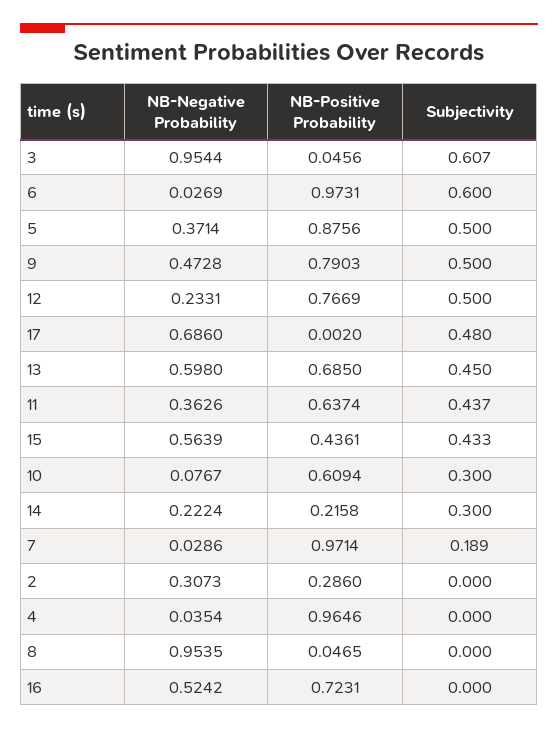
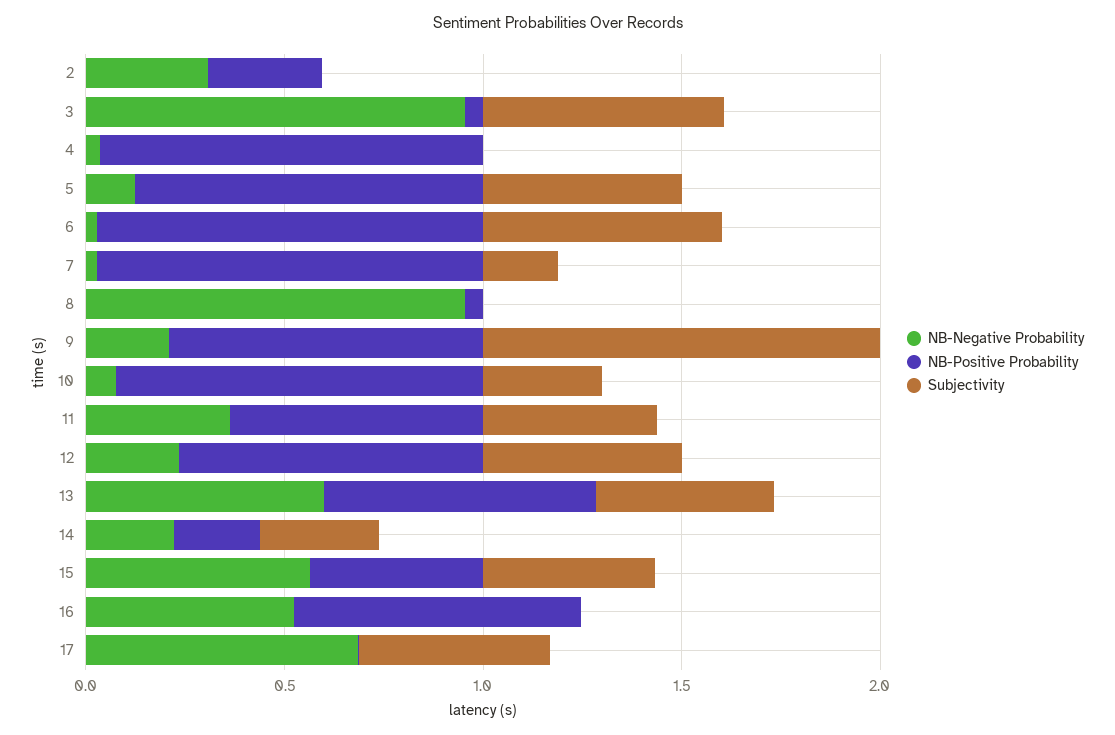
  {
    "NB-Negative Probability": {
      "3": 0.9544,
      "6": 0.0269,
-     "5": 0.3714,
+     "5": 0.1,
-     "9": 0.4728,
+     "9": 0.2,
      "12": 0.2331,
      "17": 0.686,
      "13": 0.598,
      "11": 0.3626,
      "15": 0.5639,
      "10": 0.0767,
      "14": 0.2224,
      "7": 0.0286,
      "2": 0.3073,
      "4": 0.0354,
      "8": 0.9535,
      "16": 0.5242
    },
    "NB-Positive Probability": {
      "3": 0.0456,
      "6": 0.9731,
      "5": 0.8756,
      "9": 0.7903,
      "12": 0.7669,
      "17": 0.002,
      "13": 0.685,
      "11": 0.6374,
      "15": 0.4361,
-     "10": 0.6094,
+     "10": 0.9,
      "14": 0.2158,
      "7": 0.9714,
      "2": 0.286,
      "4": 0.9646,
      "8": 0.0465,
      "16": 0.7231
    },
    "Subjectivity": {
      "3": 0.607,
      "6": 0.6,
      "5": 0.5,
-     "9": 0.5,
+     "9": 1,
      "12": 0.5,
      "17": 0.48,
      "13": 0.45,
      "11": 0.437,
      "15": 0.433,
      "10": 0.3,
      "14": 0.3,
      "7": 0.189,
      "2": 0,
      "4": 0,
      "8": 0,
      "16": 0
    }
  }

